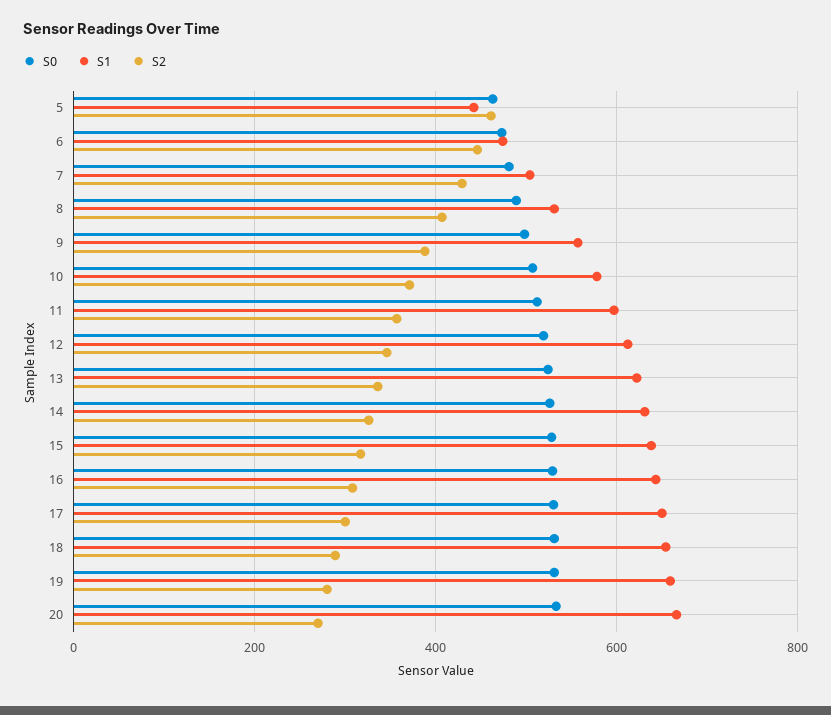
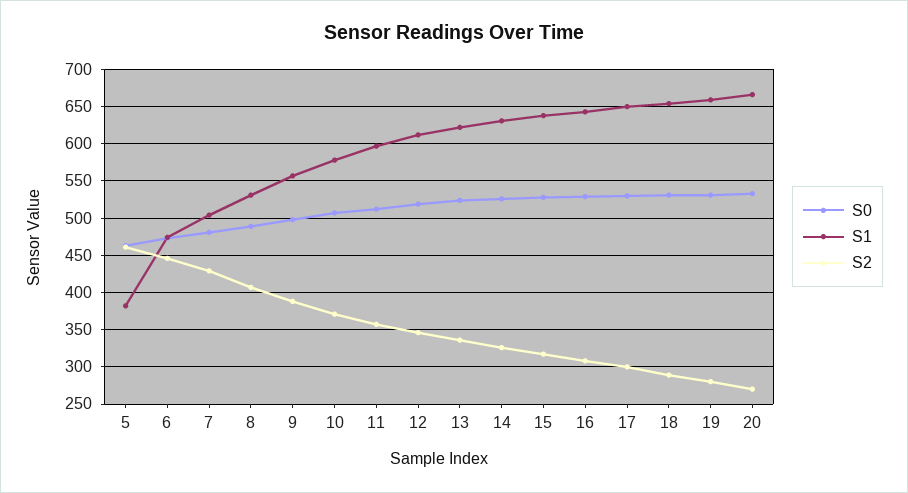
  {
    "S0": {
      "5": 460,
      "6": 470,
      "7": 480,
      "8": 490,
      "9": 500,
      "10": 510,
      "11": 510,
      "12": 520,
      "13": 520,
      "14": 530,
      "15": 530,
      "16": 530,
      "17": 530,
      "18": 530,
      "19": 530,
      "20": 530
    },
    "S1": {
-     "5": 440,
+     "5": 380,
      "6": 470,
      "7": 500,
      "8": 530,
      "9": 560,
      "10": 580,
      "11": 600,
      "12": 610,
      "13": 620,
      "14": 630,
      "15": 640,
      "16": 640,
      "17": 650,
      "18": 650,
      "19": 660,
      "20": 670
    },
    "S2": {
      "5": 460,
      "6": 450,
      "7": 430,
      "8": 410,
      "9": 390,
      "10": 370,
      "11": 360,
      "12": 350,
      "13": 340,
      "14": 330,
      "15": 320,
      "16": 310,
      "17": 300,
      "18": 290,
      "19": 280,
      "20": 270
    }
  }

